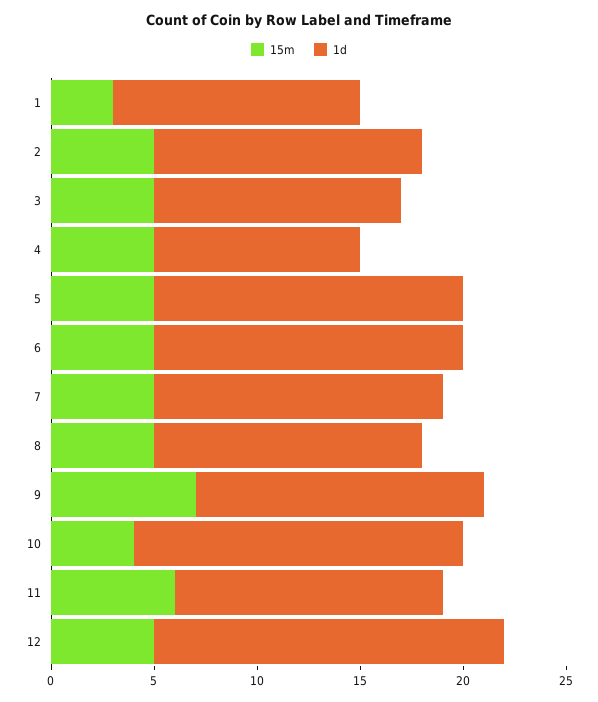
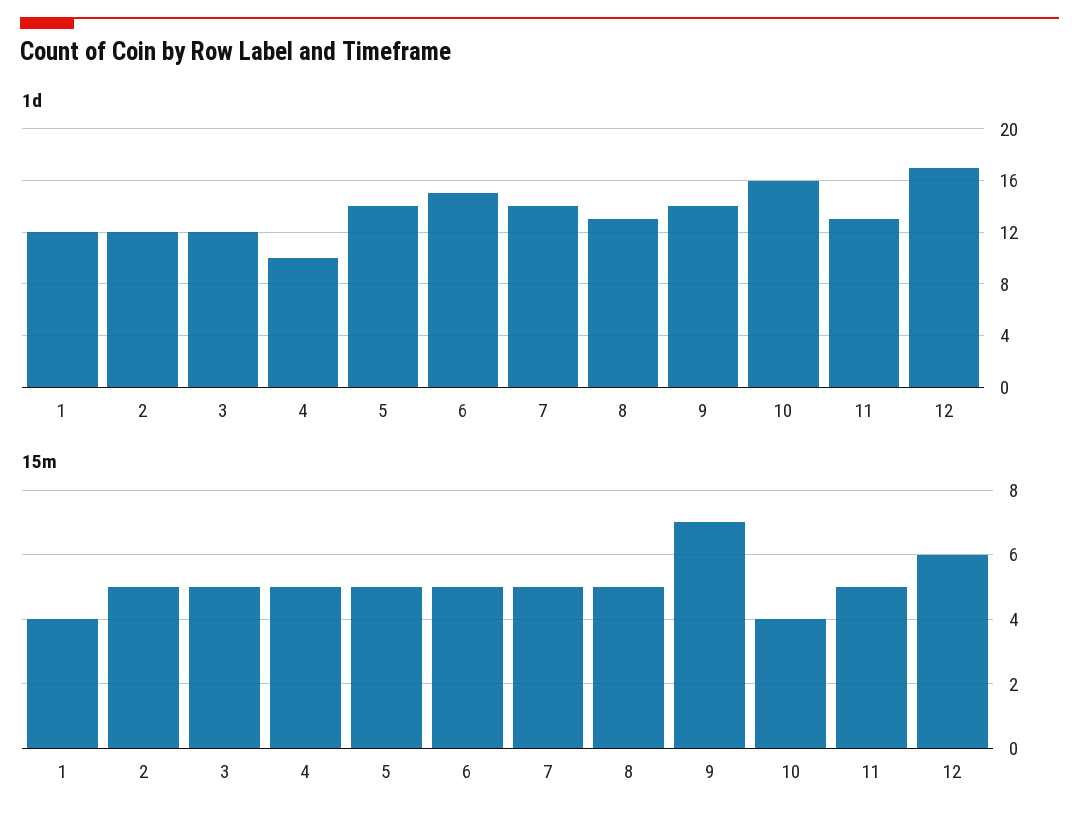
  {
    "15m": {
-     "1": 3,
+     "1": 4,
      "2": 5,
      "3": 5,
      "4": 5,
      "5": 5,
      "6": 5,
      "7": 5,
      "8": 5,
      "9": 7,
      "10": 4,
-     "11": 6,
+     "11": 5,
-     "12": 5
+     "12": 6
    },
    "1d": {
      "1": 12,
-     "2": 13,
+     "2": 12,
      "3": 12,
      "4": 10,
-     "5": 15,
+     "5": 14,
      "6": 15,
      "7": 14,
      "8": 13,
      "9": 14,
      "10": 16,
      "11": 13,
      "12": 17
    }
  }

